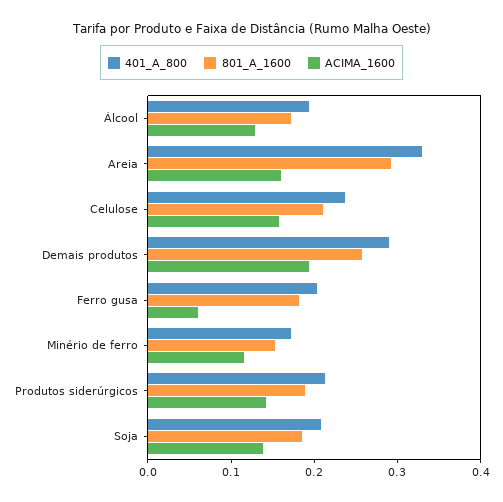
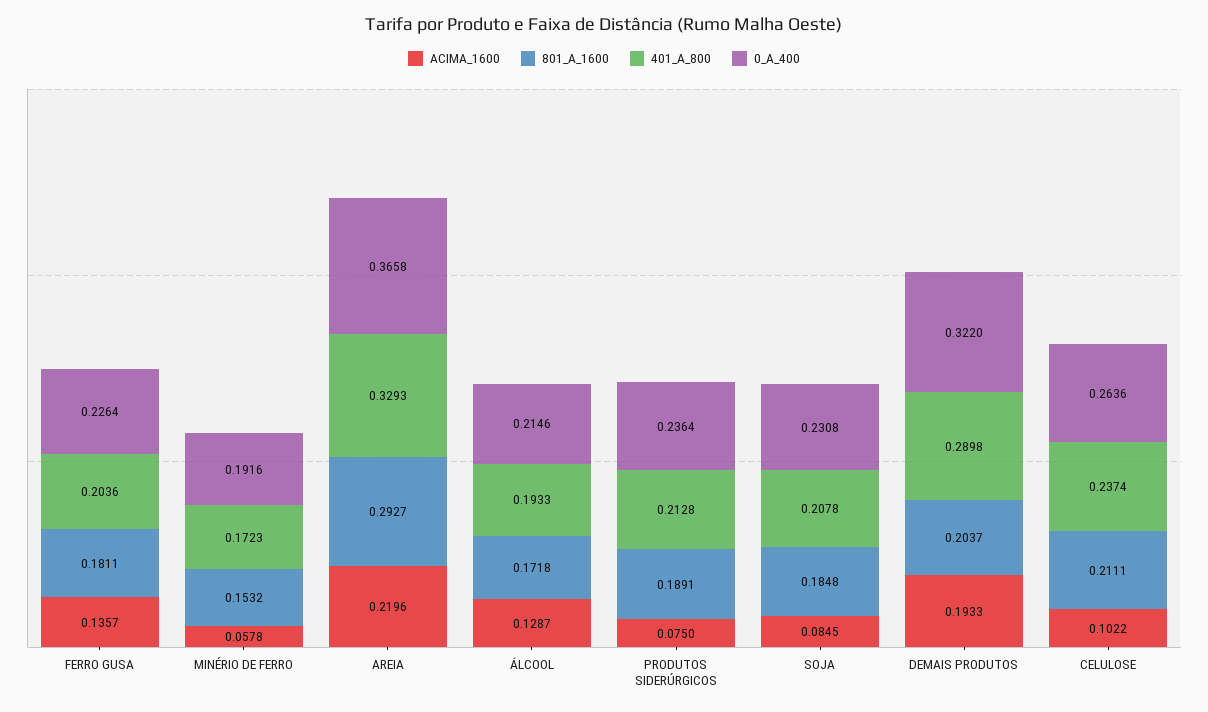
  {
    "401_A_800": {
      "Álcool": 0.1933,
      "Areia": 0.3293,
      "Celulose": 0.2374,
      "Demais produtos": 0.2898,
      "Ferro gusa": 0.2036,
      "Minério de ferro": 0.1723,
      "Produtos siderúrgicos": 0.2128,
      "Soja": 0.2078
    },
    "801_A_1600": {
      "Álcool": 0.1718,
      "Areia": 0.2927,
      "Celulose": 0.2111,
-     "Demais produtos": 0.26,
+     "Demais produtos": 0.2037,
      "Ferro gusa": 0.1811,
      "Minério de ferro": 0.1532,
      "Produtos siderúrgicos": 0.1891,
      "Soja": 0.1848
    },
    "ACIMA_1600": {
      "Álcool": 0.1287,
-     "Areia": 0.16,
+     "Areia": 0.2196,
-     "Celulose": 0.16,
+     "Celulose": 0.1022,
      "Demais produtos": 0.1933,
-     "Ferro gusa": 0.06,
+     "Ferro gusa": 0.1357,
-     "Minério de ferro": 0.12,
+     "Minério de ferro": 0.0578,
-     "Produtos siderúrgicos": 0.14,
+     "Produtos siderúrgicos": 0.075,
-     "Soja": 0.14
+     "Soja": 0.0845
-   }
+   },
+   "0_A_400": {
+     "Ferro gusa": 0.2264,
+     "Minério de ferro": 0.1916,
+     "Areia": 0.3658,
+     "Álcool": 0.2146,
+     "Produtos siderúrgicos": 0.2364,
+     "Soja": 0.2308,
+     "Demais produtos": 0.322,
+     "Celulose": 0.2636
+   }
  }

